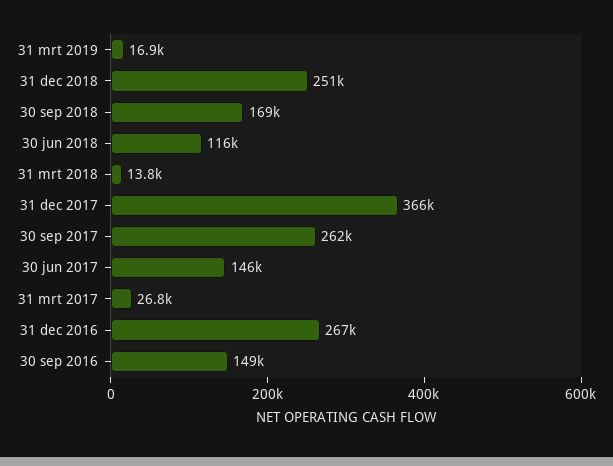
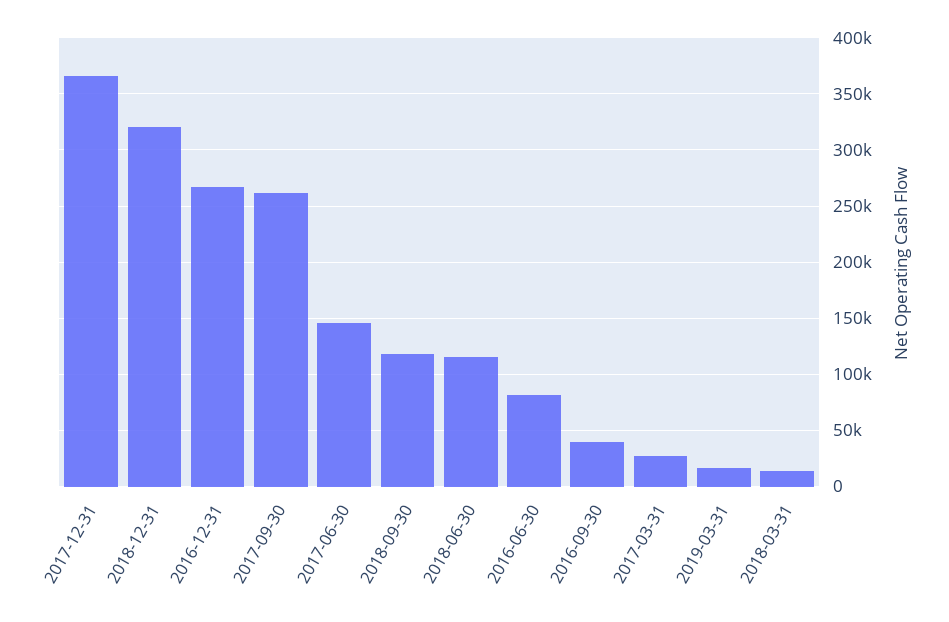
  {
    "31 mrt 2019": 16900,
-   "31 dec 2018": 251000,
+   "31 dec 2018": 320000,
-   "30 sep 2018": 169000,
+   "30 sep 2018": 120000,
    "30 jun 2018": 116000,
    "31 mrt 2018": 13800,
    "31 dec 2017": 366000,
    "30 sep 2017": 262000,
    "30 jun 2017": 146000,
    "31 mrt 2017": 26800,
    "31 dec 2016": 267000,
-   "30 sep 2016": 149000
+   "30 sep 2016": 40000,
+   "2016-06-30": 80000
  }

